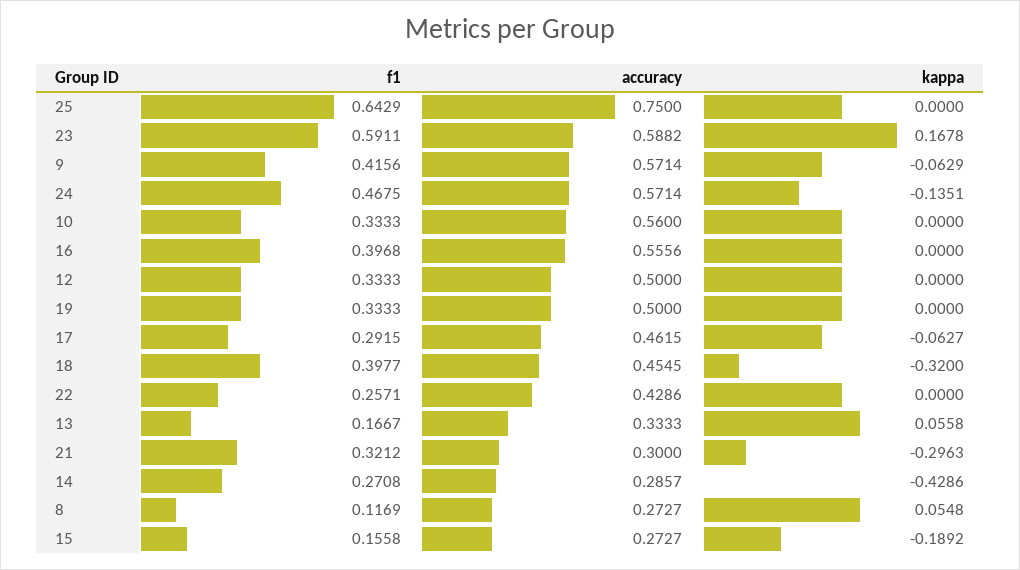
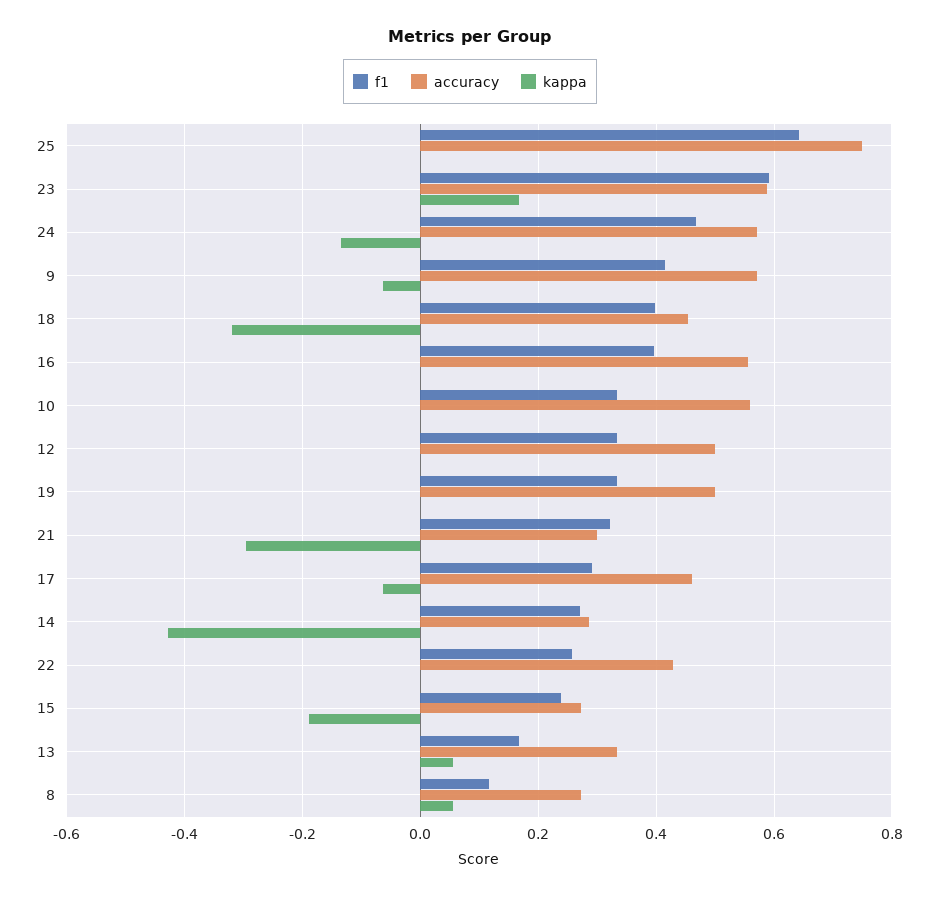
  {
    "f1": {
      "25": 0.6429,
      "23": 0.5911,
      "9": 0.4156,
      "24": 0.4675,
      "10": 0.3333,
      "16": 0.3968,
      "12": 0.3333,
      "19": 0.3333,
      "17": 0.2915,
      "18": 0.3977,
      "22": 0.2571,
      "13": 0.1667,
      "21": 0.3212,
      "14": 0.2708,
      "8": 0.1169,
-     "15": 0.1558
+     "15": 0.24
    },
    "accuracy": {
      "25": 0.75,
      "23": 0.5882,
      "9": 0.5714,
      "24": 0.5714,
      "10": 0.56,
      "16": 0.5556,
      "12": 0.5,
      "19": 0.5,
      "17": 0.4615,
      "18": 0.4545,
      "22": 0.4286,
      "13": 0.3333,
      "21": 0.3,
      "14": 0.2857,
      "8": 0.2727,
      "15": 0.2727
    },
    "kappa": {
      "25": 0,
      "23": 0.1678,
      "9": -0.0629,
      "24": -0.1351,
      "10": 0,
      "16": 0,
      "12": 0,
      "19": 0,
      "17": -0.0627,
      "18": -0.32,
      "22": 0,
      "13": 0.0558,
      "21": -0.2963,
      "14": -0.4286,
      "8": 0.0548,
      "15": -0.1892
    }
  }

